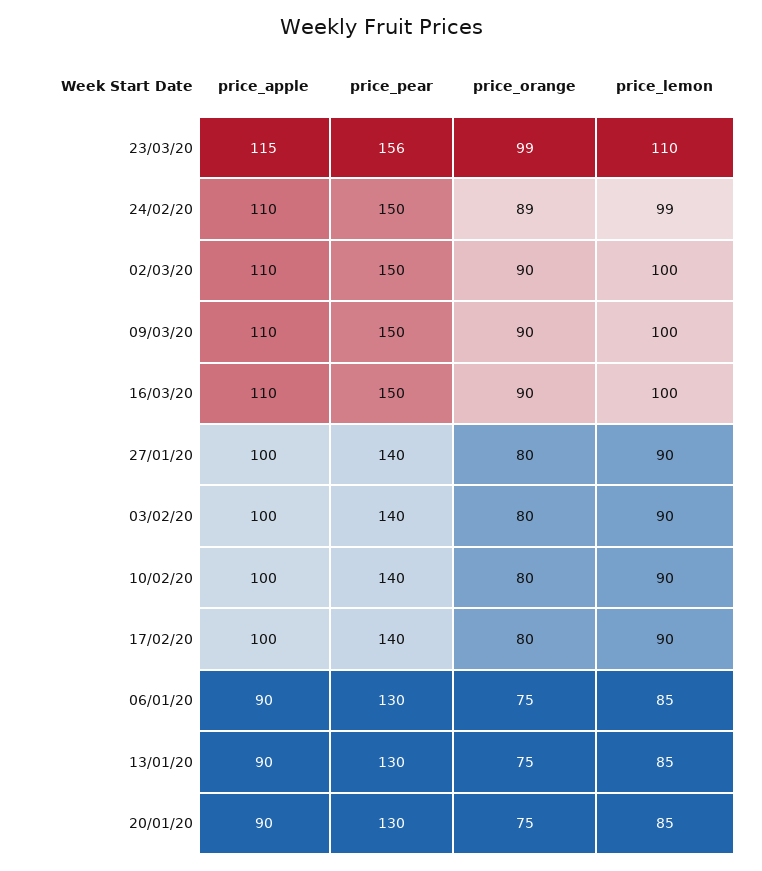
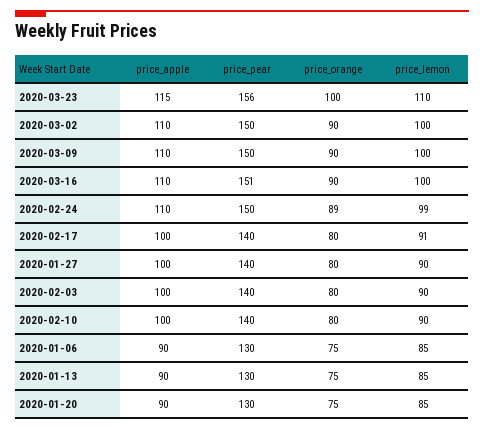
  {
    "price_apple": {
      "23/03/20": 115,
      "24/02/20": 110,
      "02/03/20": 110,
      "09/03/20": 110,
      "16/03/20": 110,
      "27/01/20": 100,
      "03/02/20": 100,
      "10/02/20": 100,
      "17/02/20": 100,
      "06/01/20": 90,
      "13/01/20": 90,
      "20/01/20": 90
    },
    "price_pear": {
      "23/03/20": 156,
      "24/02/20": 150,
      "02/03/20": 150,
      "09/03/20": 150,
-     "16/03/20": 150,
+     "16/03/20": 151,
      "27/01/20": 140,
      "03/02/20": 140,
      "10/02/20": 140,
      "17/02/20": 140,
      "06/01/20": 130,
      "13/01/20": 130,
      "20/01/20": 130
    },
    "price_orange": {
-     "23/03/20": 99,
+     "23/03/20": 100,
      "24/02/20": 89,
      "02/03/20": 90,
      "09/03/20": 90,
      "16/03/20": 90,
      "27/01/20": 80,
      "03/02/20": 80,
      "10/02/20": 80,
      "17/02/20": 80,
      "06/01/20": 75,
      "13/01/20": 75,
      "20/01/20": 75
    },
    "price_lemon": {
      "23/03/20": 110,
      "24/02/20": 99,
      "02/03/20": 100,
      "09/03/20": 100,
      "16/03/20": 100,
      "27/01/20": 90,
      "03/02/20": 90,
      "10/02/20": 90,
-     "17/02/20": 90,
+     "17/02/20": 91,
      "06/01/20": 85,
      "13/01/20": 85,
      "20/01/20": 85
    }
  }

